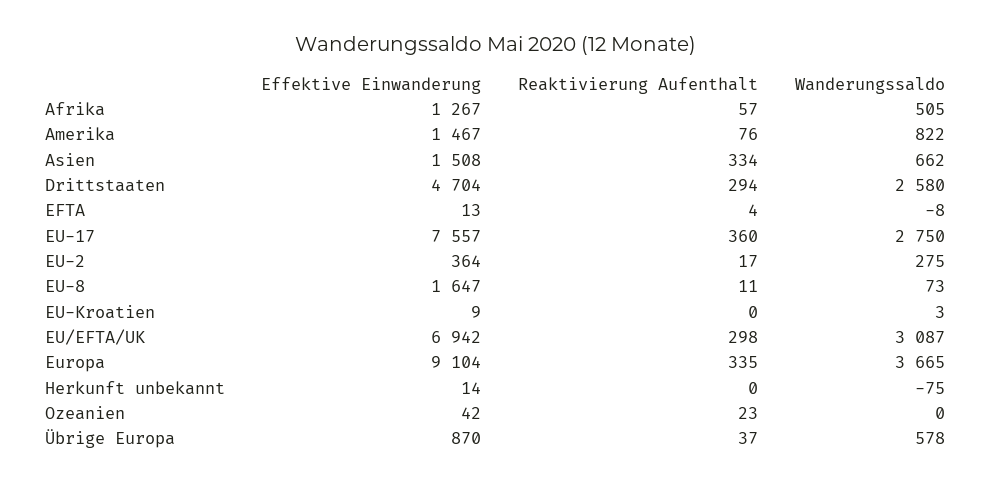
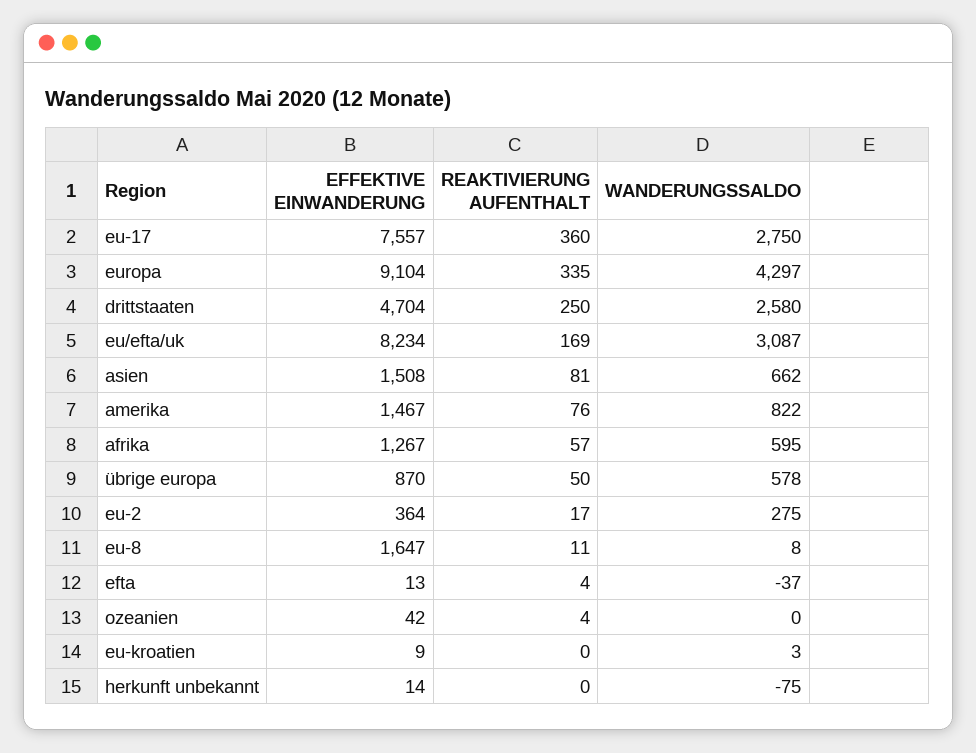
  {
    "Effektive Einwanderung": {
      "Afrika": 1267,
      "Amerika": 1467,
      "Asien": 1508,
      "Drittstaaten": 4704,
      "EFTA": 13,
      "EU-17": 7557,
      "EU-2": 364,
      "EU-8": 1647,
      "EU-Kroatien": 9,
-     "EU/EFTA/UK": 6942,
+     "EU/EFTA/UK": 8234,
      "Europa": 9104,
      "Herkunft unbekannt": 14,
      "Ozeanien": 42,
      "Übrige Europa": 870
    },
    "Reaktivierung Aufenthalt": {
      "Afrika": 57,
      "Amerika": 76,
-     "Asien": 334,
+     "Asien": 81,
-     "Drittstaaten": 294,
+     "Drittstaaten": 250,
      "EFTA": 4,
      "EU-17": 360,
      "EU-2": 17,
      "EU-8": 11,
      "EU-Kroatien": 0,
-     "EU/EFTA/UK": 298,
+     "EU/EFTA/UK": 169,
      "Europa": 335,
      "Herkunft unbekannt": 0,
-     "Ozeanien": 23,
+     "Ozeanien": 4,
-     "Übrige Europa": 37
+     "Übrige Europa": 50
    },
    "Wanderungssaldo": {
-     "Afrika": 505,
+     "Afrika": 595,
      "Amerika": 822,
      "Asien": 662,
      "Drittstaaten": 2580,
-     "EFTA": -8,
+     "EFTA": -37,
      "EU-17": 2750,
      "EU-2": 275,
-     "EU-8": 73,
+     "EU-8": 8,
      "EU-Kroatien": 3,
      "EU/EFTA/UK": 3087,
-     "Europa": 3665,
+     "Europa": 4297,
      "Herkunft unbekannt": -75,
      "Ozeanien": 0,
      "Übrige Europa": 578
    }
  }

